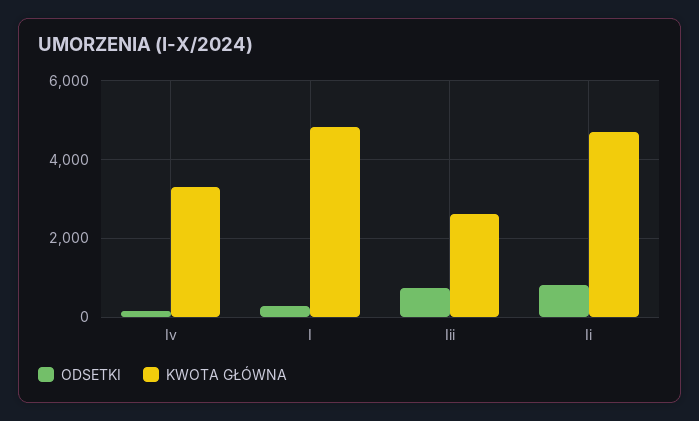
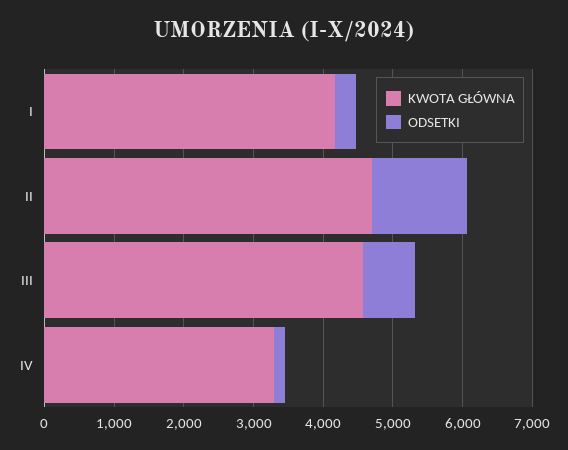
  {
    "ODSETKI": {
      "Iv": 200,
      "I": 200,
      "Iii": 800,
-     "Ii": 800
+     "Ii": 1400
    },
    "KWOTA GŁÓWNA": {
      "Iv": 3200,
-     "I": 4800,
+     "I": 4200,
-     "Iii": 2600,
+     "Iii": 4600,
      "Ii": 4600
    }
  }

